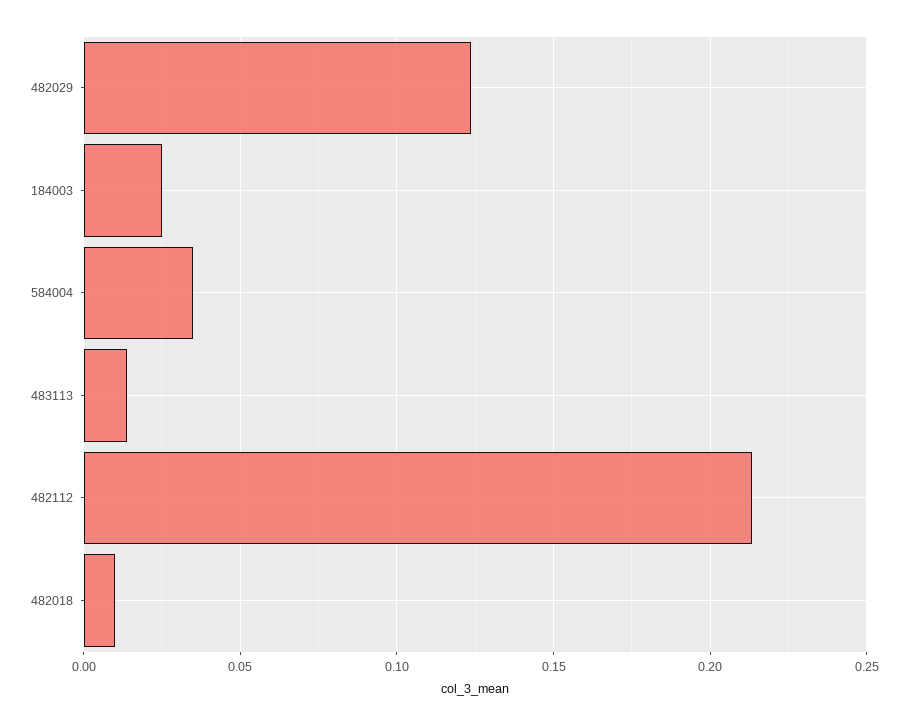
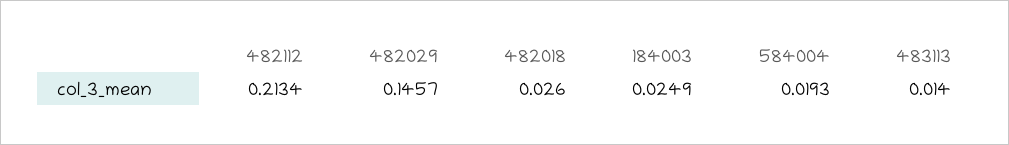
  {
-   "482029": 0.125,
+   "482029": 0.1457,
    "184003": 0.0249,
-   "584004": 0.035,
+   "584004": 0.0193,
    "483113": 0.014,
    "482112": 0.2134,
-   "482018": 0.01
+   "482018": 0.026
  }

